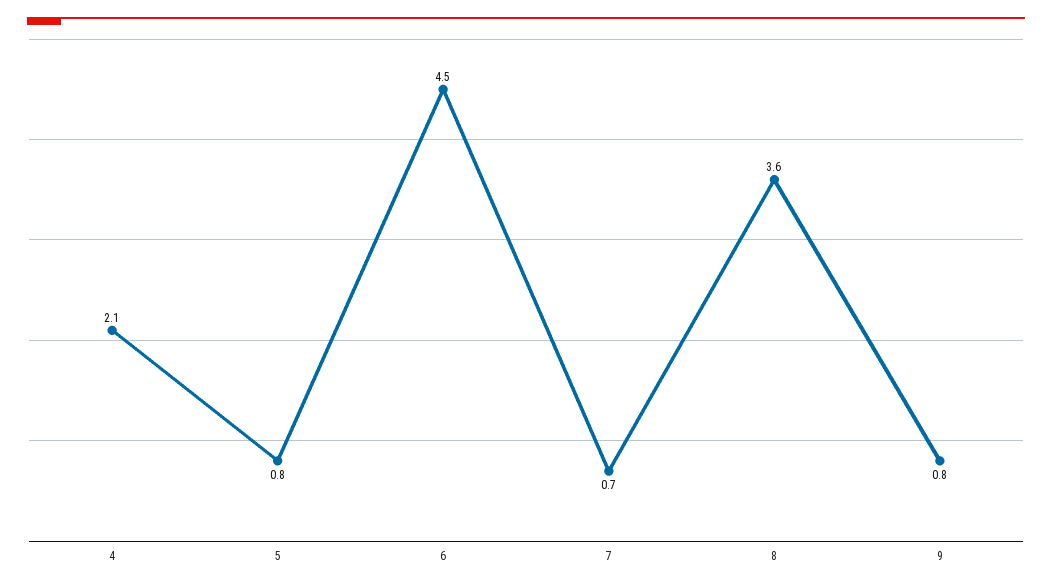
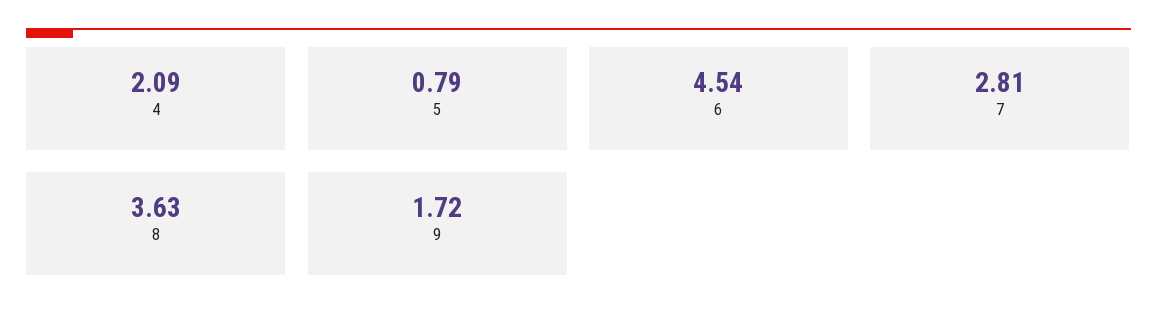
  {
    "4": 2.09,
    "5": 0.79,
    "6": 4.54,
-   "7": 0.7,
+   "7": 2.81,
    "8": 3.63,
-   "9": 0.8
+   "9": 1.72
  }

